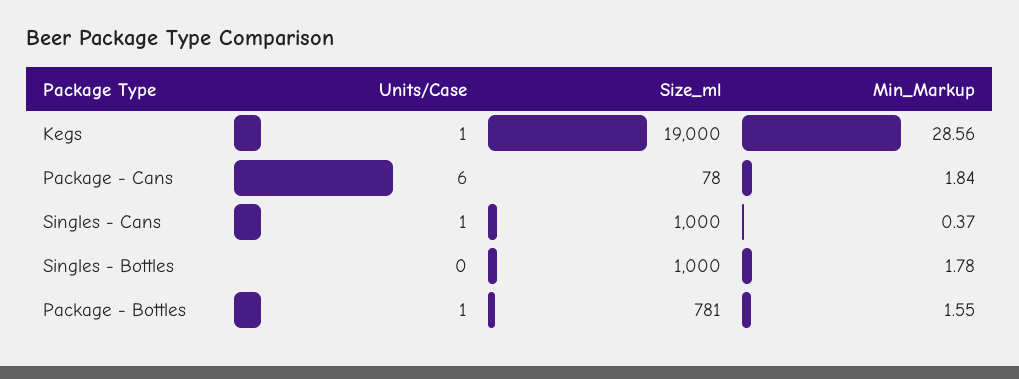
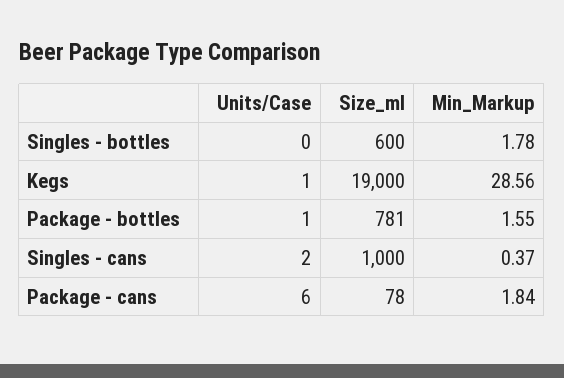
  {
    "Units/Case": {
      "Kegs": 1,
      "Package - Cans": 6,
-     "Singles - Cans": 1,
+     "Singles - Cans": 2,
      "Singles - Bottles": 0,
      "Package - Bottles": 1
    },
    "Size_ml": {
      "Kegs": 19000,
      "Package - Cans": 78,
      "Singles - Cans": 1000,
-     "Singles - Bottles": 1000,
+     "Singles - Bottles": 600,
      "Package - Bottles": 781
    },
    "Min_Markup": {
      "Kegs": 28.56,
      "Package - Cans": 1.84,
      "Singles - Cans": 0.37,
      "Singles - Bottles": 1.78,
      "Package - Bottles": 1.55
    }
  }

